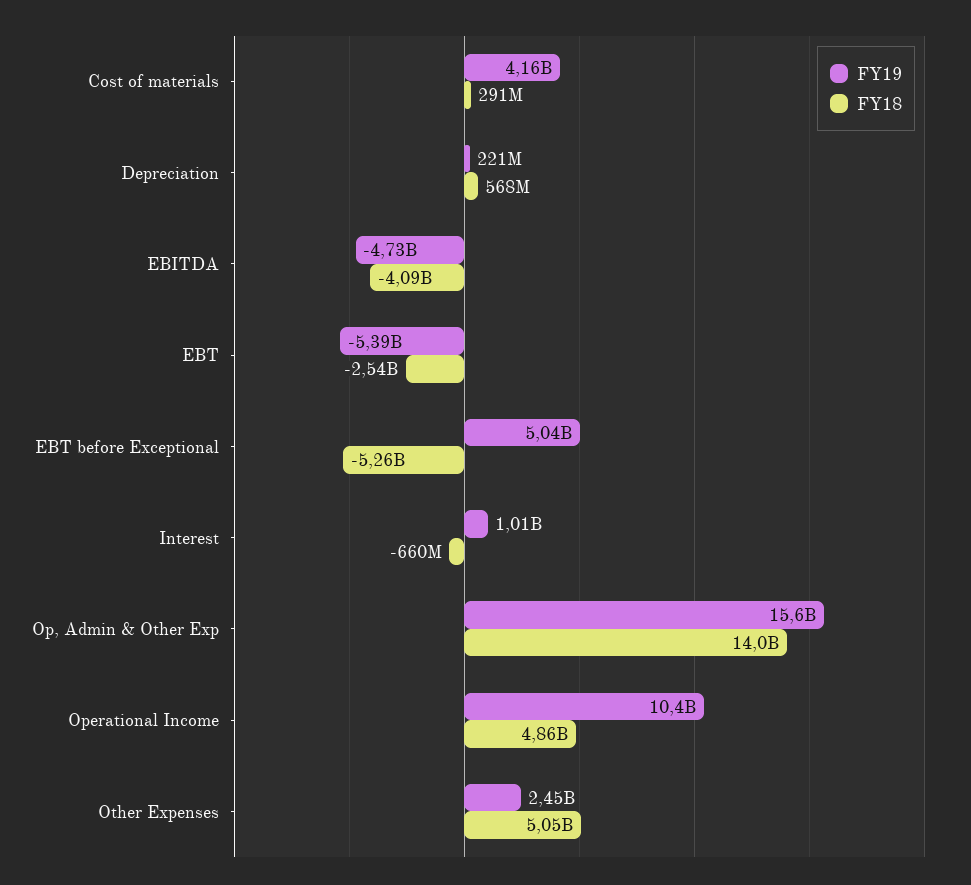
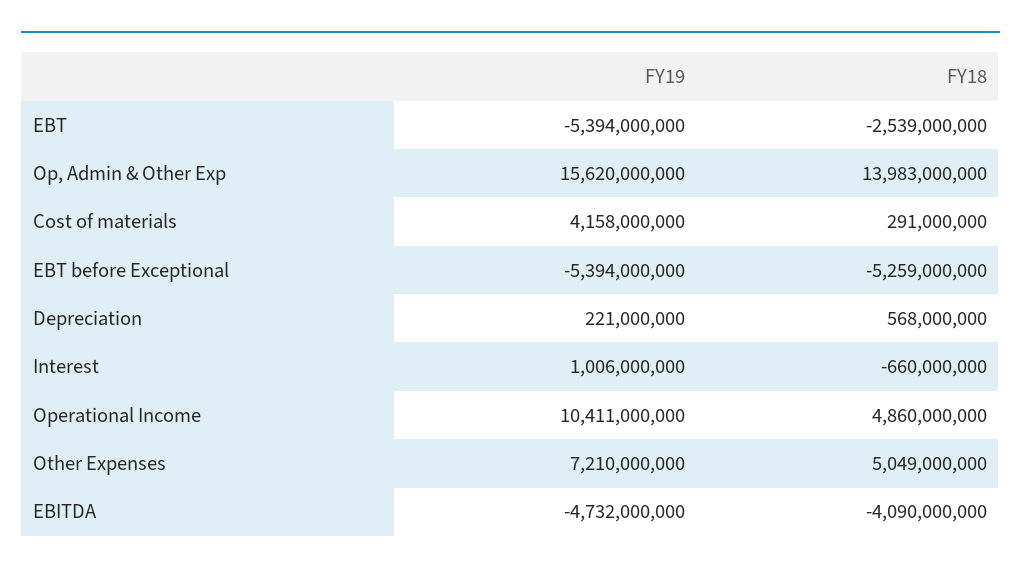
  {
    "FY19": {
      "Cost of materials": 4158000000,
      "Depreciation": 221000000,
      "EBITDA": -4732000000,
      "EBT": -5394000000,
-     "EBT before Exceptional": 5040000000,
+     "EBT before Exceptional": -5394000000,
      "Interest": 1006000000,
      "Op, Admin & Other Exp": 15620000000,
      "Operational Income": 10411000000,
-     "Other Expenses": 2450000000
+     "Other Expenses": 7210000000
    },
    "FY18": {
      "Cost of materials": 291000000,
      "Depreciation": 568000000,
      "EBITDA": -4090000000,
      "EBT": -2539000000,
      "EBT before Exceptional": -5259000000,
      "Interest": -660000000,
      "Op, Admin & Other Exp": 13983000000,
      "Operational Income": 4860000000,
      "Other Expenses": 5049000000
    }
  }

